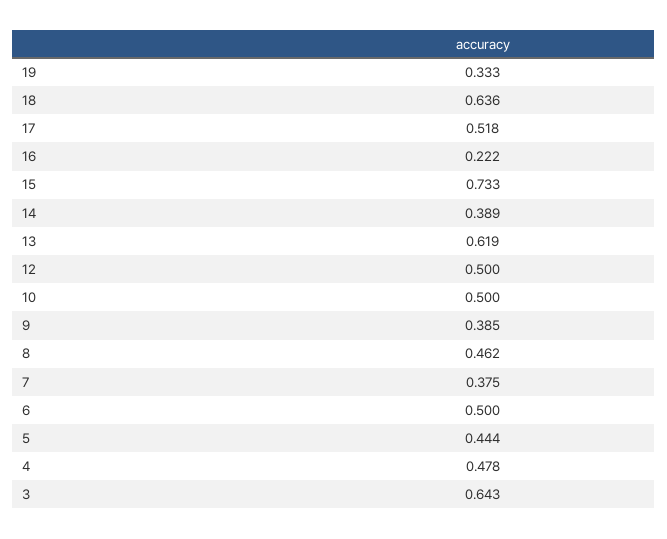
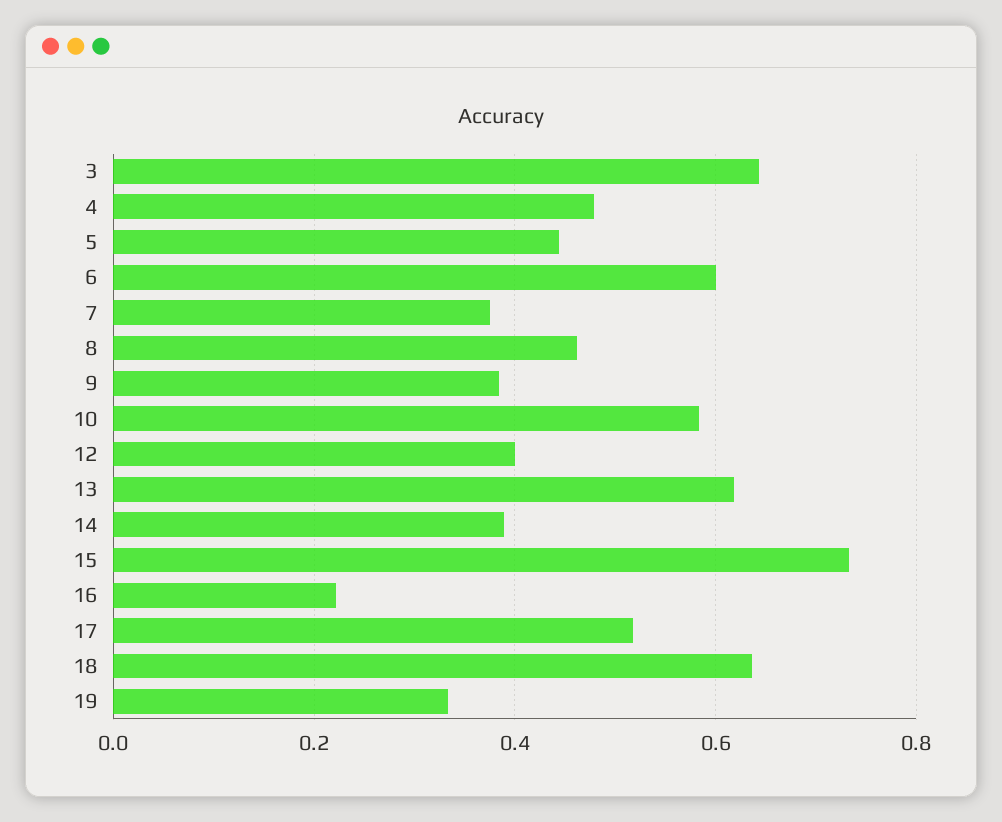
  {
    "19": 0.333,
    "18": 0.636,
    "17": 0.518,
    "16": 0.222,
    "15": 0.733,
    "14": 0.389,
    "13": 0.619,
-   "12": 0.5,
+   "12": 0.4,
-   "10": 0.5,
+   "10": 0.58,
    "9": 0.385,
    "8": 0.462,
    "7": 0.375,
-   "6": 0.5,
+   "6": 0.6,
    "5": 0.444,
    "4": 0.478,
    "3": 0.643
  }

